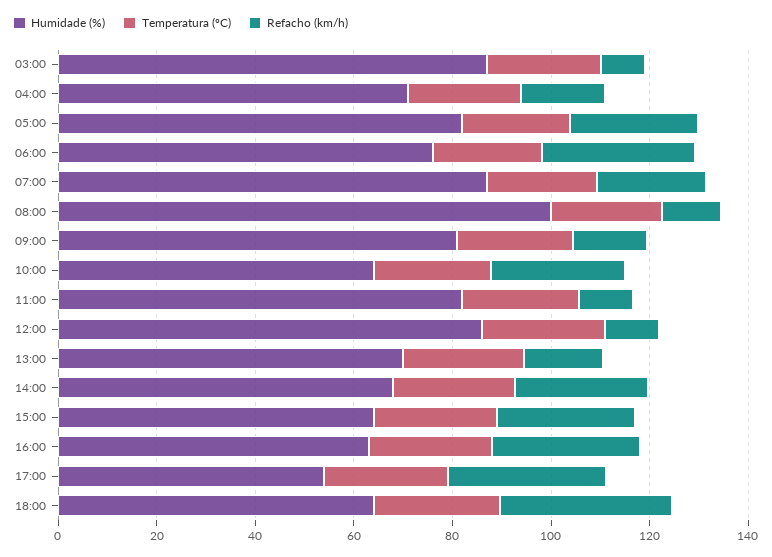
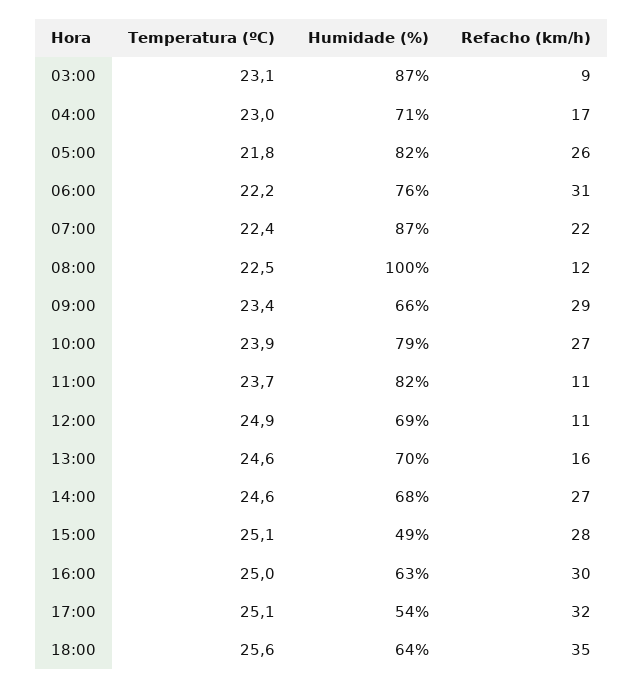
  {
    "Humidade (%)": {
      "03:00": 87,
      "04:00": 71,
      "05:00": 82,
      "06:00": 76,
      "07:00": 87,
      "08:00": 100,
-     "09:00": 80,
+     "09:00": 66,
-     "10:00": 65,
+     "10:00": 79,
      "11:00": 82,
-     "12:00": 85,
+     "12:00": 69,
      "13:00": 70,
      "14:00": 68,
-     "15:00": 65,
+     "15:00": 49,
      "16:00": 63,
      "17:00": 54,
      "18:00": 64
    },
    "Temperatura (ºC)": {
      "03:00": 23.1,
      "04:00": 23,
      "05:00": 21.8,
      "06:00": 22.2,
      "07:00": 22.4,
      "08:00": 22.5,
      "09:00": 23.4,
      "10:00": 23.9,
      "11:00": 23.7,
      "12:00": 24.9,
      "13:00": 24.6,
      "14:00": 24.6,
      "15:00": 25.1,
      "16:00": 25,
      "17:00": 25.1,
      "18:00": 25.6
    },
    "Refacho (km/h)": {
      "03:00": 9,
      "04:00": 17,
      "05:00": 26,
      "06:00": 31,
      "07:00": 22,
      "08:00": 12,
-     "09:00": 15,
+     "09:00": 29,
      "10:00": 27,
      "11:00": 11,
      "12:00": 11,
      "13:00": 16,
      "14:00": 27,
      "15:00": 28,
      "16:00": 30,
      "17:00": 32,
      "18:00": 35
    }
  }

